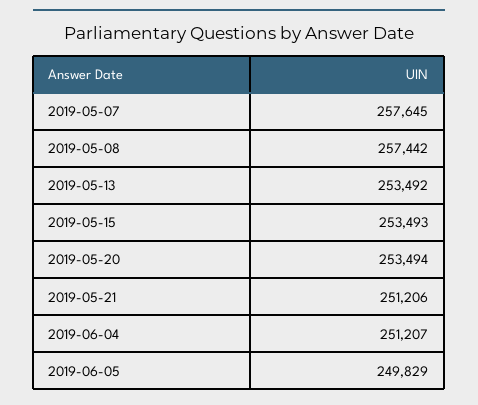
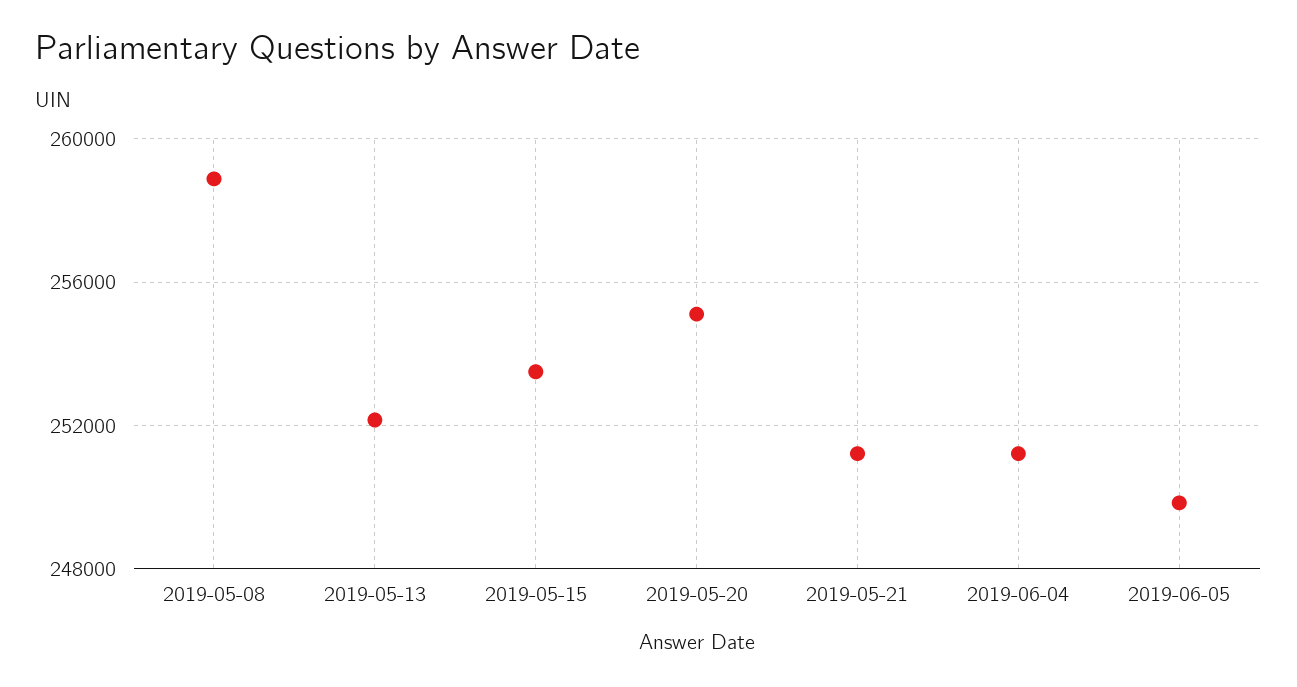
  {
-   "2019-05-07": 257645,
-   "2019-05-08": 257442,
+   "2019-05-08": 259000,
-   "2019-05-13": 253492,
+   "2019-05-13": 252000,
    "2019-05-15": 253493,
-   "2019-05-20": 253494,
+   "2019-05-20": 255000,
    "2019-05-21": 251206,
    "2019-06-04": 251207,
    "2019-06-05": 249829
  }

